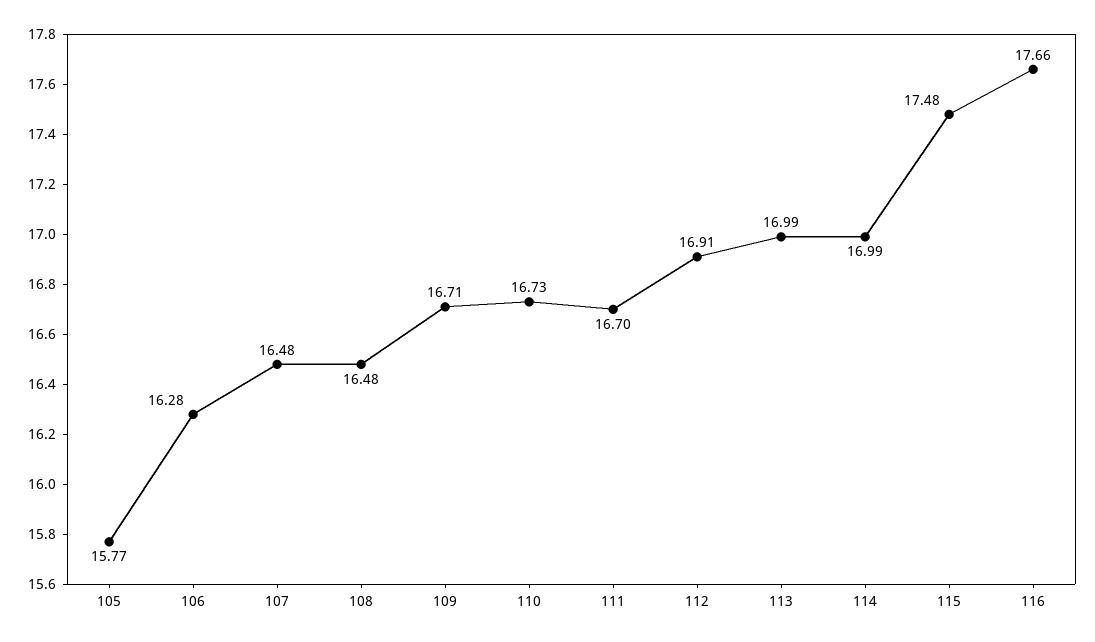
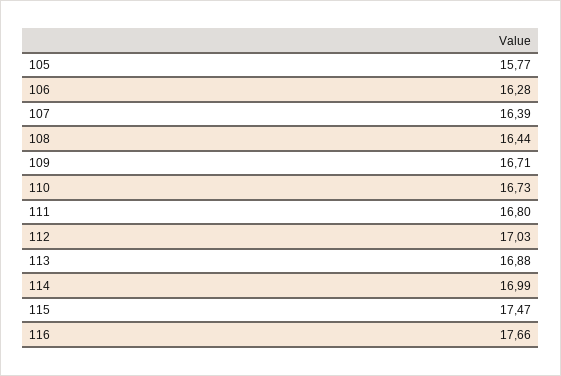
  {
    "105": 15.77,
    "106": 16.28,
-   "107": 16.48,
+   "107": 16.39,
-   "108": 16.48,
+   "108": 16.44,
    "109": 16.71,
    "110": 16.73,
-   "111": 16.7,
+   "111": 16.8,
-   "112": 16.91,
+   "112": 17.03,
-   "113": 16.99,
+   "113": 16.88,
    "114": 16.99,
-   "115": 17.48,
+   "115": 17.47,
    "116": 17.66
  }

